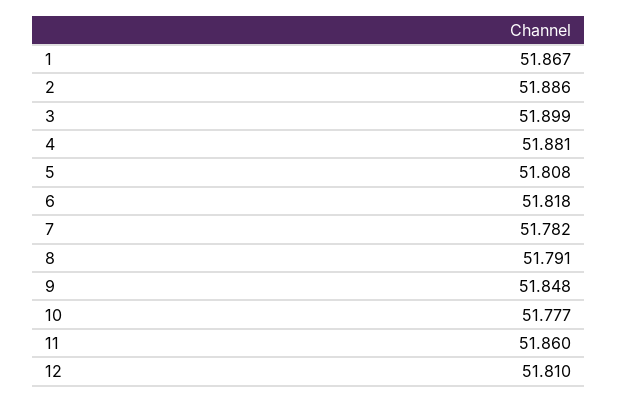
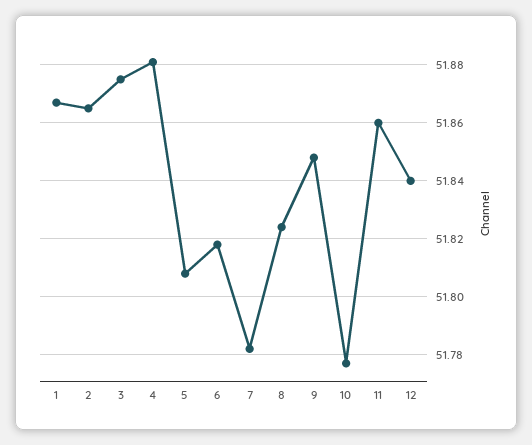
  {
    "1": 51.867,
-   "2": 51.886,
+   "2": 51.865,
-   "3": 51.899,
+   "3": 51.875,
    "4": 51.881,
    "5": 51.808,
    "6": 51.818,
    "7": 51.782,
-   "8": 51.791,
+   "8": 51.825,
    "9": 51.848,
    "10": 51.777,
    "11": 51.86,
-   "12": 51.81
+   "12": 51.84
  }

